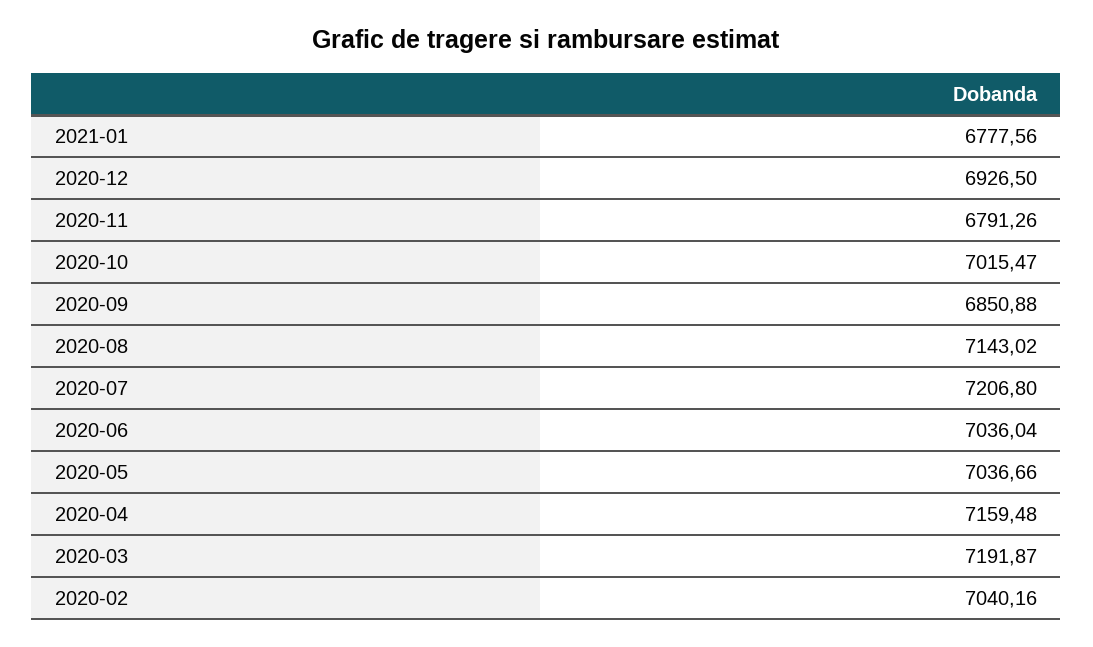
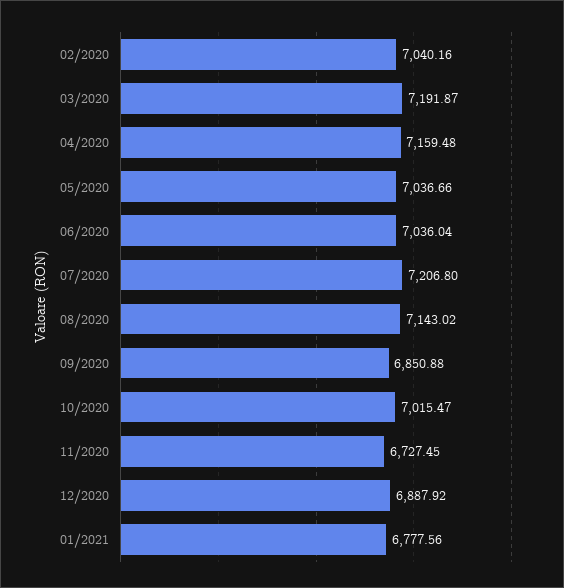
  {
    "2021-01": 6777.56,
-   "2020-12": 6926.5,
+   "2020-12": 6887.92,
-   "2020-11": 6791.26,
+   "2020-11": 6727.45,
    "2020-10": 7015.47,
    "2020-09": 6850.88,
    "2020-08": 7143.02,
    "2020-07": 7206.8,
    "2020-06": 7036.04,
    "2020-05": 7036.66,
    "2020-04": 7159.48,
    "2020-03": 7191.87,
    "2020-02": 7040.16
  }

